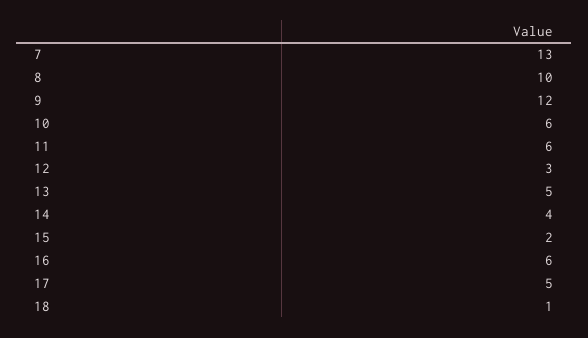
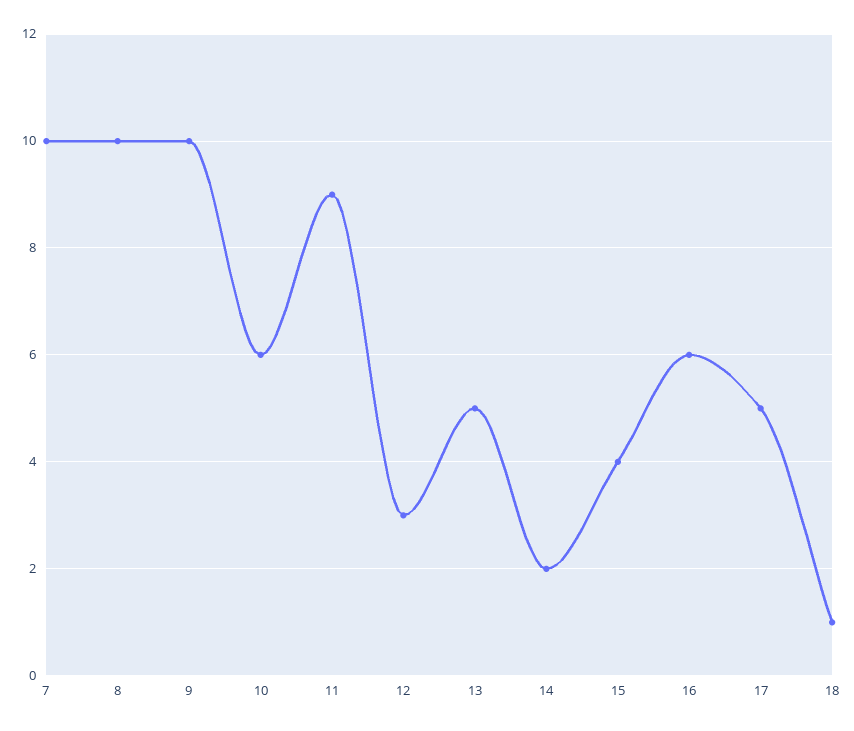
  {
-   "7": 13,
+   "7": 10,
    "8": 10,
-   "9": 12,
+   "9": 10,
    "10": 6,
-   "11": 6,
+   "11": 9,
    "12": 3,
    "13": 5,
-   "14": 4,
+   "14": 2,
-   "15": 2,
+   "15": 4,
    "16": 6,
    "17": 5,
    "18": 1
  }

